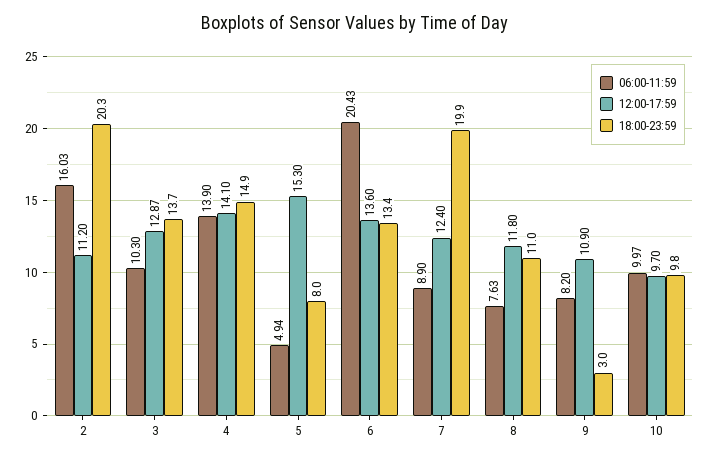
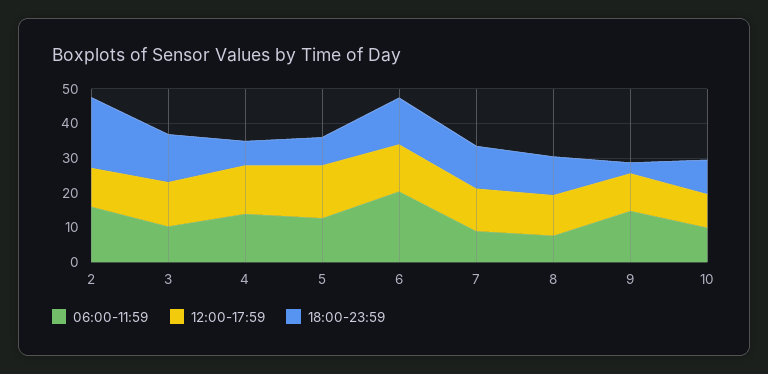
  {
    "06:00-11:59": {
      "2": 16.03,
      "3": 10.3,
      "4": 13.9,
-     "5": 4.94,
+     "5": 12.5,
      "6": 20.43,
      "7": 8.9,
      "8": 7.63,
-     "9": 8.2,
+     "9": 15,
      "10": 9.97
    },
    "12:00-17:59": {
      "2": 11.2,
      "3": 12.87,
      "4": 14.1,
      "5": 15.3,
      "6": 13.6,
      "7": 12.4,
      "8": 11.8,
      "9": 10.9,
      "10": 9.7
    },
    "18:00-23:59": {
      "2": 20.3,
      "3": 13.7,
-     "4": 14.9,
+     "4": 7.5,
      "5": 8,
      "6": 13.4,
-     "7": 19.9,
+     "7": 12.5,
      "8": 11,
      "9": 3,
      "10": 9.8
    }
  }

